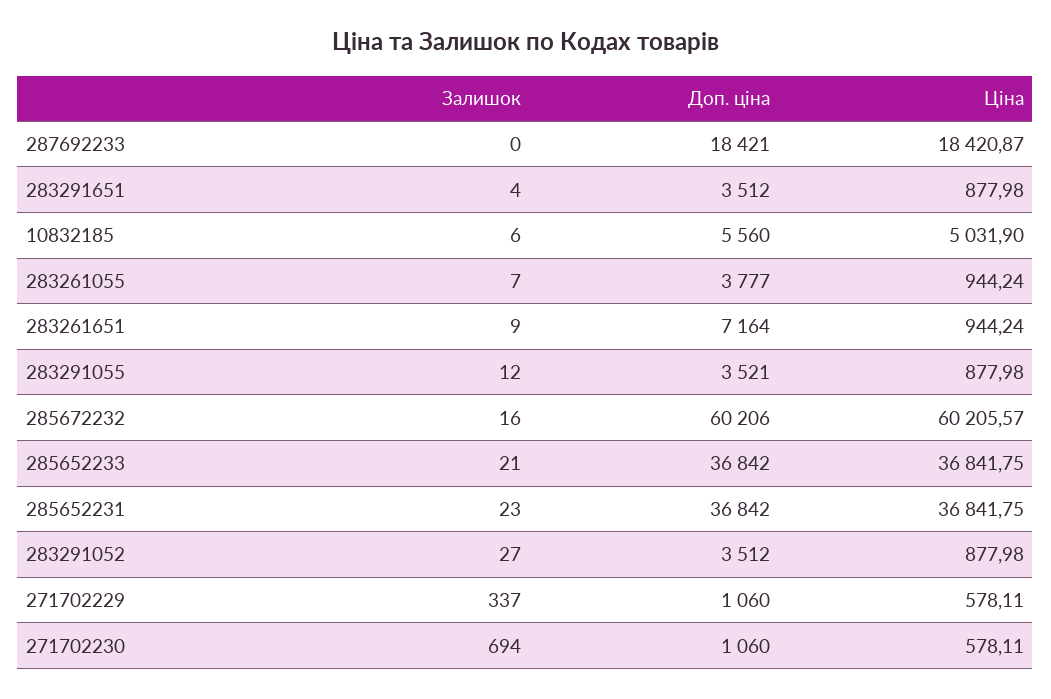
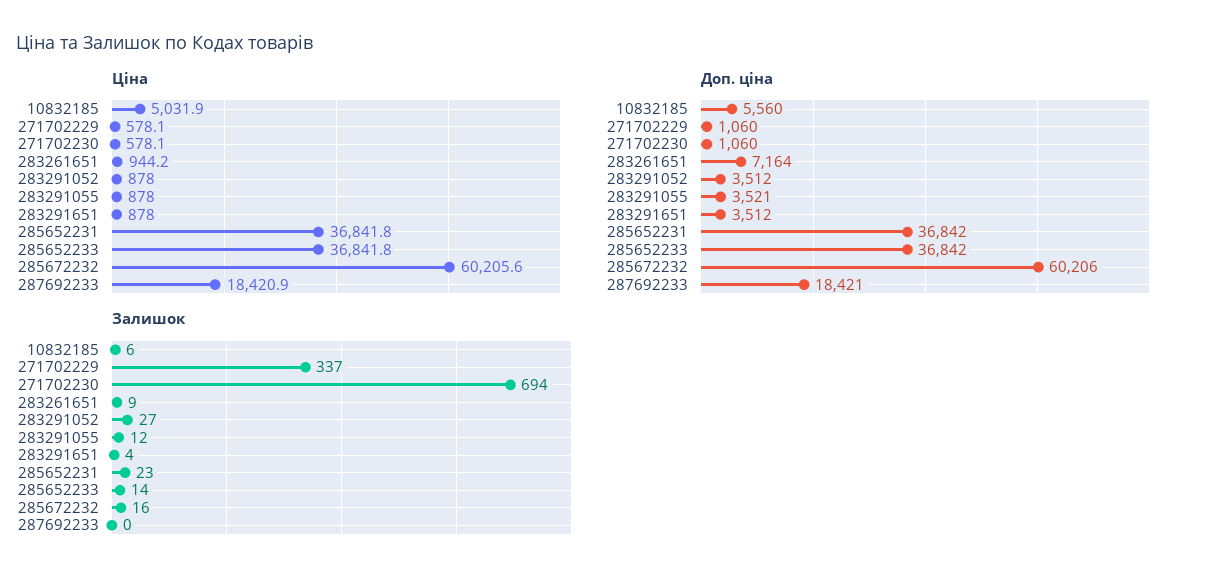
  {
    "Залишок": {
      "287692233": 0,
      "283291651": 4,
      "10832185": 6,
-     "283261055": 7,
      "283261651": 9,
      "283291055": 12,
      "285672232": 16,
-     "285652233": 21,
+     "285652233": 14,
      "285652231": 23,
      "283291052": 27,
      "271702229": 337,
      "271702230": 694
    },
    "Доп. ціна": {
      "287692233": 18421,
      "283291651": 3512,
      "10832185": 5560,
-     "283261055": 3777,
      "283261651": 7164,
      "283291055": 3521,
      "285672232": 60206,
      "285652233": 36842,
      "285652231": 36842,
      "283291052": 3512,
      "271702229": 1060,
      "271702230": 1060
    },
    "Ціна": {
      "287692233": 18420.87,
      "283291651": 877.98,
      "10832185": 5031.9,
-     "283261055": 944.24,
      "283261651": 944.24,
      "283291055": 877.98,
      "285672232": 60205.57,
      "285652233": 36841.75,
      "285652231": 36841.75,
      "283291052": 877.98,
      "271702229": 578.11,
      "271702230": 578.11
    }
  }

